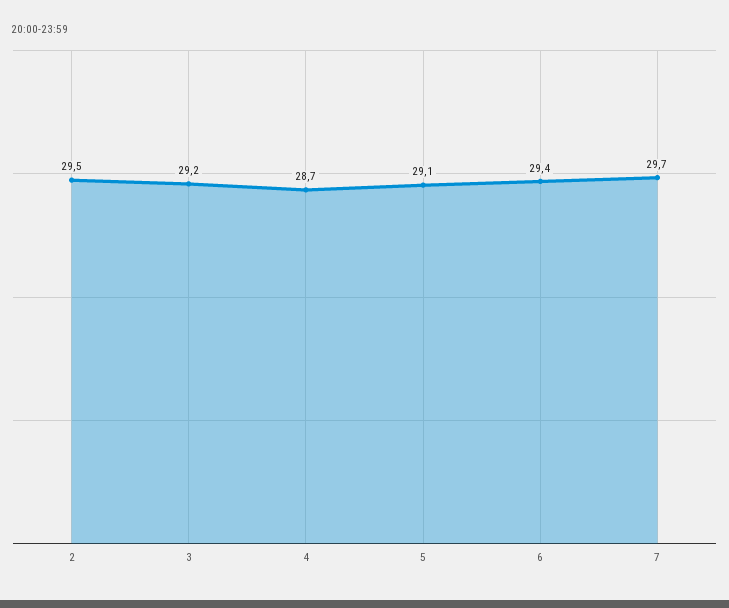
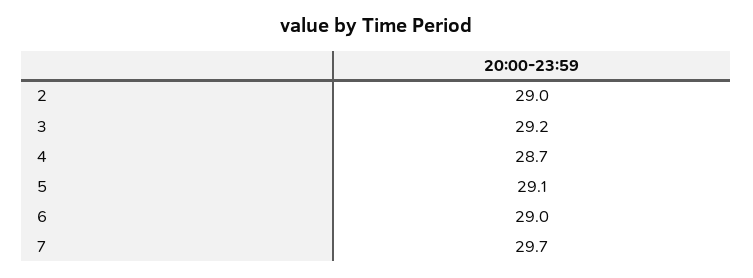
  {
-   "2": 29.5,
+   "2": 29,
    "3": 29.2,
    "4": 28.7,
    "5": 29.1,
-   "6": 29.4,
+   "6": 29,
    "7": 29.7
  }

